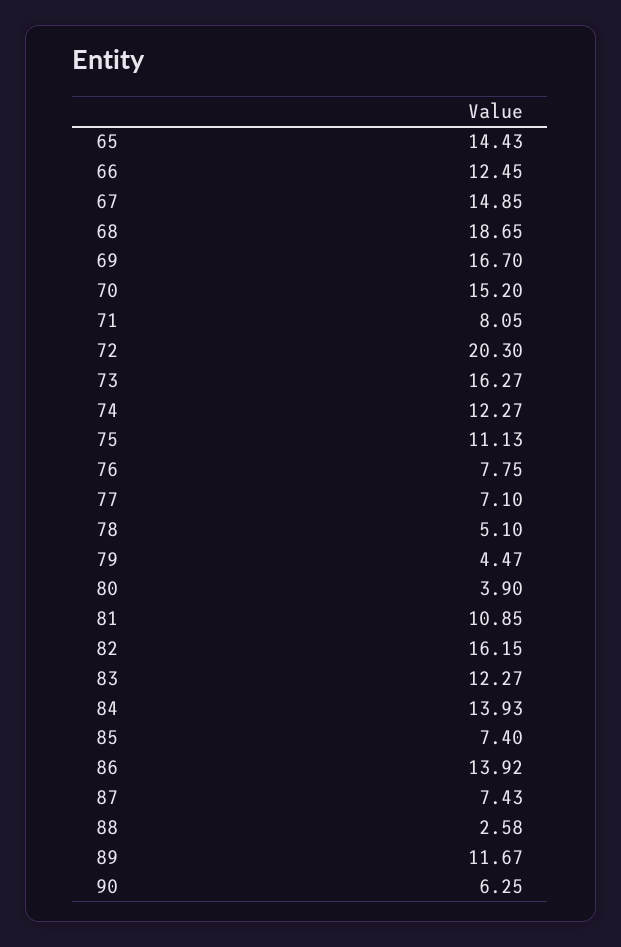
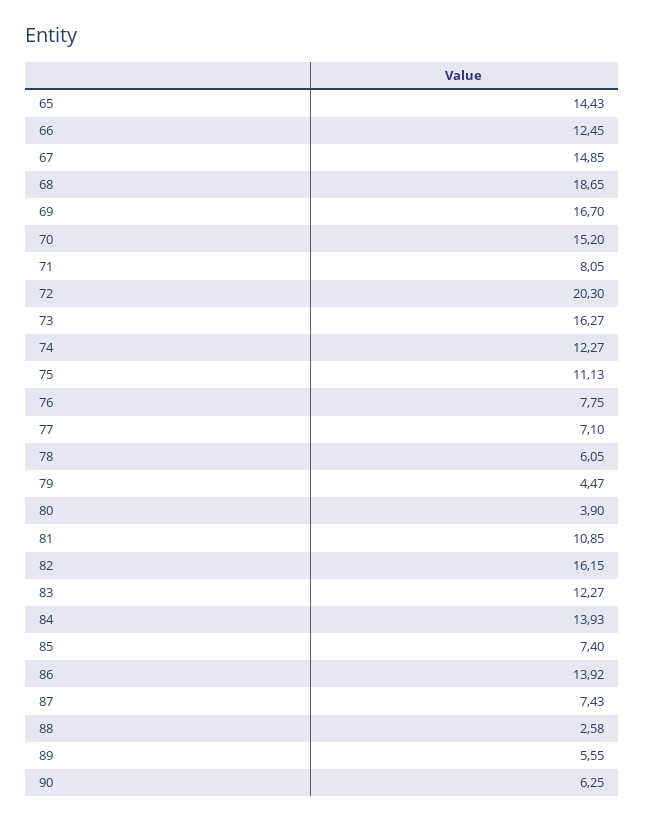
  {
    "65": 14.43,
    "66": 12.45,
    "67": 14.85,
    "68": 18.65,
    "69": 16.7,
    "70": 15.2,
    "71": 8.05,
    "72": 20.3,
    "73": 16.27,
    "74": 12.27,
    "75": 11.13,
    "76": 7.75,
    "77": 7.1,
-   "78": 5.1,
+   "78": 6.05,
    "79": 4.47,
    "80": 3.9,
    "81": 10.85,
    "82": 16.15,
    "83": 12.27,
    "84": 13.93,
    "85": 7.4,
    "86": 13.92,
    "87": 7.43,
    "88": 2.58,
-   "89": 11.67,
+   "89": 5.55,
    "90": 6.25
  }

